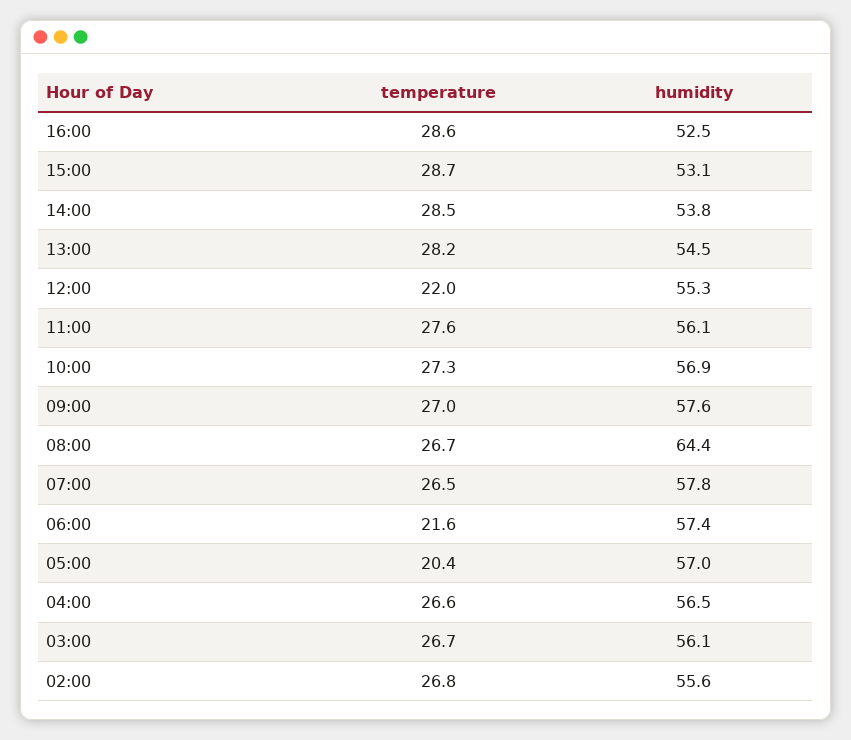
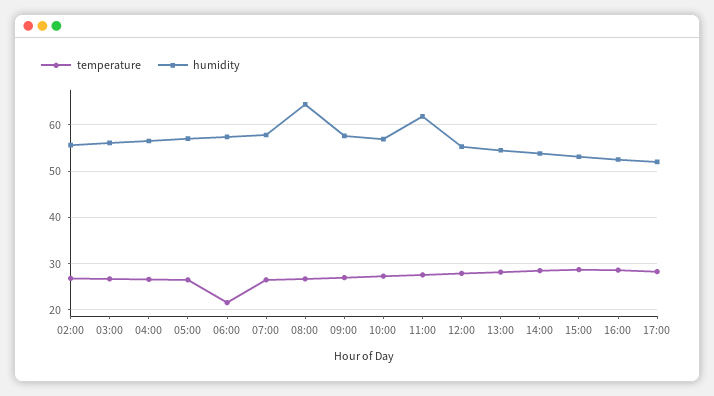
  {
    "temperature": {
      "16:00": 28.6,
      "15:00": 28.7,
      "14:00": 28.5,
      "13:00": 28.2,
-     "12:00": 22,
+     "12:00": 28,
      "11:00": 27.6,
      "10:00": 27.3,
      "09:00": 27,
      "08:00": 26.7,
      "07:00": 26.5,
      "06:00": 21.6,
-     "05:00": 20.4,
+     "05:00": 26,
      "04:00": 26.6,
      "03:00": 26.7,
-     "02:00": 26.8
+     "02:00": 26.8,
+     "17:00": 28
    },
    "humidity": {
      "16:00": 52.5,
      "15:00": 53.1,
      "14:00": 53.8,
      "13:00": 54.5,
      "12:00": 55.3,
-     "11:00": 56.1,
+     "11:00": 62,
      "10:00": 56.9,
      "09:00": 57.6,
      "08:00": 64.4,
      "07:00": 57.8,
      "06:00": 57.4,
      "05:00": 57,
      "04:00": 56.5,
      "03:00": 56.1,
-     "02:00": 55.6
+     "02:00": 55.6,
+     "17:00": 52
    }
  }

